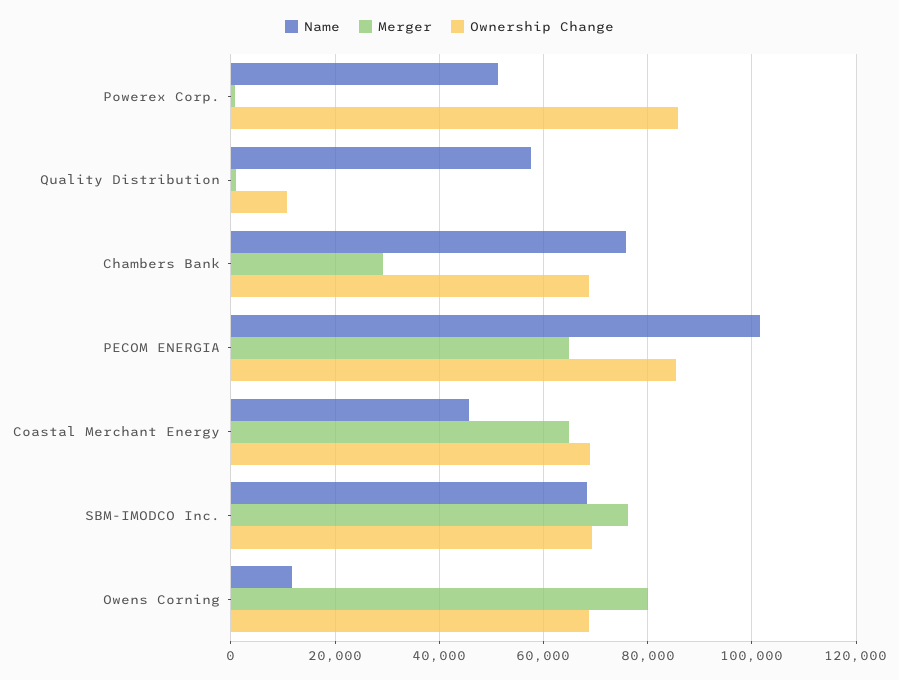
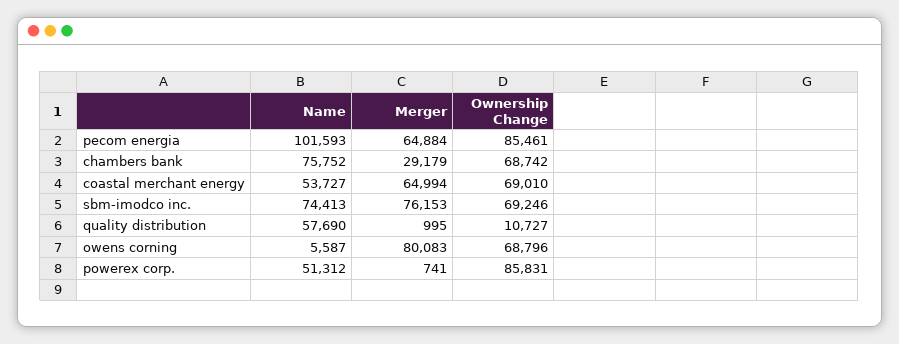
  {
    "Name": {
      "Powerex Corp.": 51312,
      "Quality Distribution": 57690,
      "Chambers Bank": 75752,
      "PECOM ENERGIA": 101593,
-     "Coastal Merchant Energy": 46000,
+     "Coastal Merchant Energy": 53727,
-     "SBM-IMODCO Inc.": 68000,
+     "SBM-IMODCO Inc.": 74413,
-     "Owens Corning": 12000
+     "Owens Corning": 5587
    },
    "Merger": {
      "Powerex Corp.": 741,
      "Quality Distribution": 995,
      "Chambers Bank": 29179,
      "PECOM ENERGIA": 64884,
      "Coastal Merchant Energy": 64994,
      "SBM-IMODCO Inc.": 76153,
      "Owens Corning": 80083
    },
    "Ownership Change": {
      "Powerex Corp.": 85831,
      "Quality Distribution": 10727,
      "Chambers Bank": 68742,
      "PECOM ENERGIA": 85461,
      "Coastal Merchant Energy": 69010,
      "SBM-IMODCO Inc.": 69246,
      "Owens Corning": 68796
    }
  }

